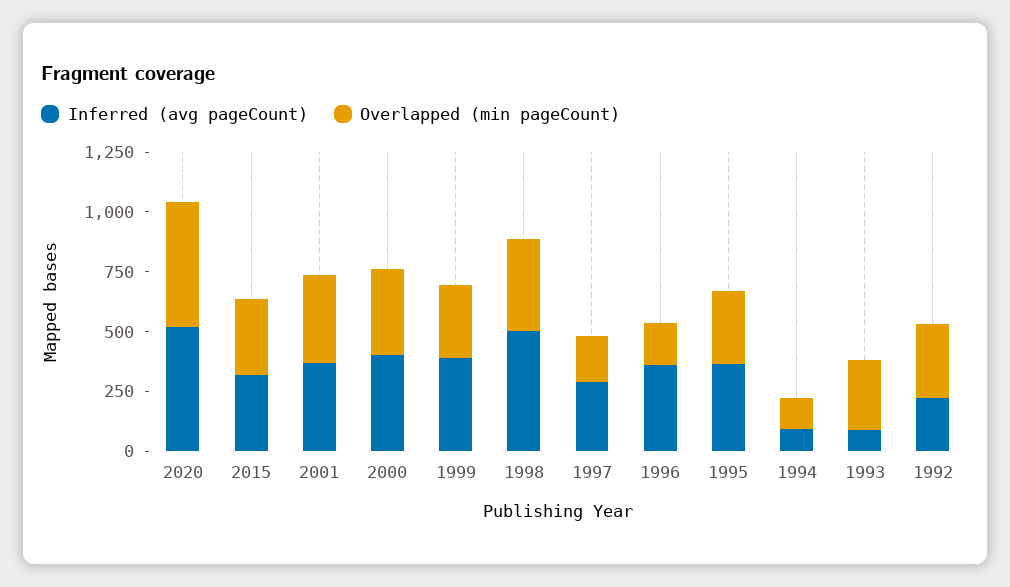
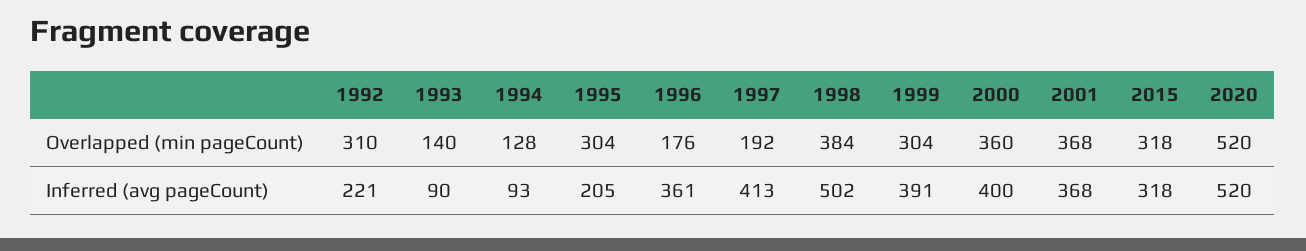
  {
    "Inferred (avg pageCount)": {
      "2020": 520,
      "2015": 318,
      "2001": 368,
      "2000": 400,
      "1999": 391,
      "1998": 502,
-     "1997": 300,
+     "1997": 413,
      "1996": 361,
-     "1995": 350,
+     "1995": 205,
      "1994": 93,
      "1993": 90,
      "1992": 221
    },
    "Overlapped (min pageCount)": {
      "2020": 520,
      "2015": 318,
      "2001": 368,
      "2000": 360,
      "1999": 304,
      "1998": 384,
      "1997": 192,
      "1996": 176,
      "1995": 304,
      "1994": 128,
-     "1993": 300,
+     "1993": 140,
      "1992": 310
    }
  }

